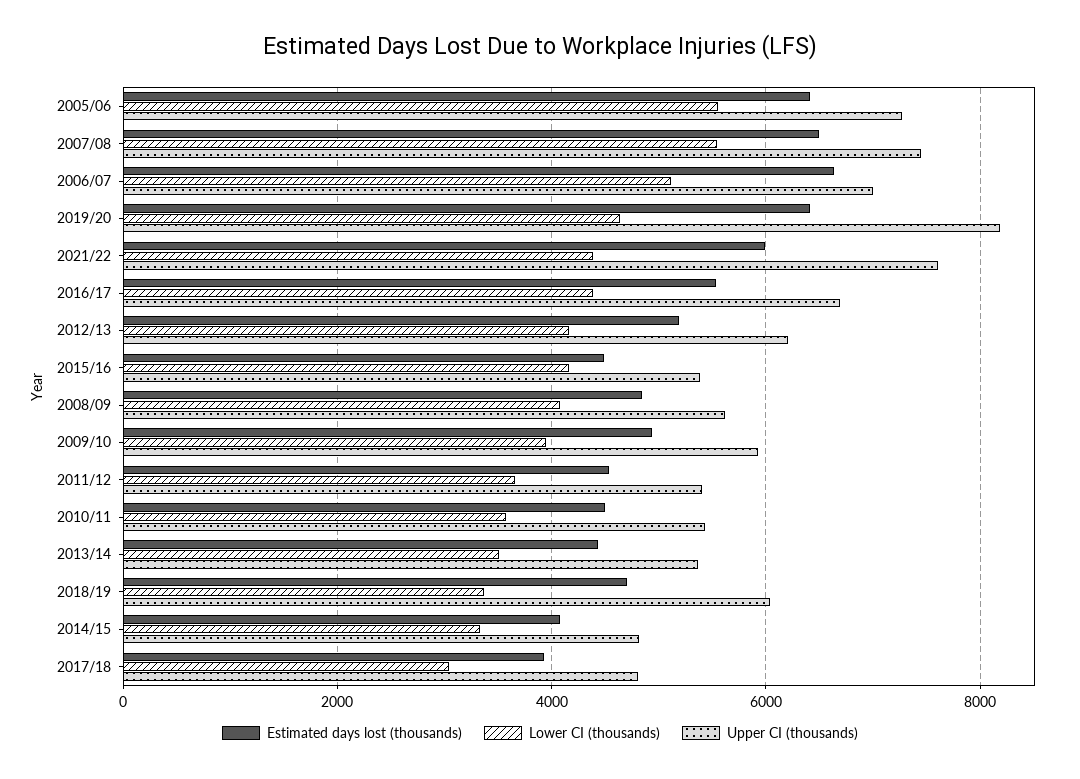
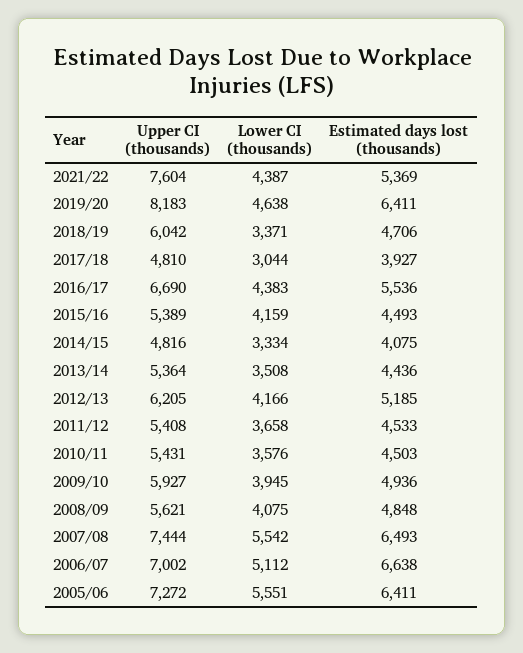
  {
    "Estimated days lost (thousands)": {
      "2005/06": 6411,
      "2007/08": 6493,
      "2006/07": 6638,
      "2019/20": 6411,
-     "2021/22": 6000,
+     "2021/22": 5369,
      "2016/17": 5536,
      "2012/13": 5185,
      "2015/16": 4493,
      "2008/09": 4848,
      "2009/10": 4936,
      "2011/12": 4533,
      "2010/11": 4503,
      "2013/14": 4436,
      "2018/19": 4706,
      "2014/15": 4075,
      "2017/18": 3927
    },
    "Lower CI (thousands)": {
      "2005/06": 5551,
      "2007/08": 5542,
      "2006/07": 5112,
      "2019/20": 4638,
      "2021/22": 4387,
      "2016/17": 4383,
      "2012/13": 4166,
      "2015/16": 4159,
      "2008/09": 4075,
      "2009/10": 3945,
      "2011/12": 3658,
      "2010/11": 3576,
      "2013/14": 3508,
      "2018/19": 3371,
      "2014/15": 3334,
      "2017/18": 3044
    },
    "Upper CI (thousands)": {
      "2005/06": 7272,
      "2007/08": 7444,
      "2006/07": 7002,
      "2019/20": 8183,
      "2021/22": 7604,
      "2016/17": 6690,
      "2012/13": 6205,
      "2015/16": 5389,
      "2008/09": 5621,
      "2009/10": 5927,
      "2011/12": 5408,
      "2010/11": 5431,
      "2013/14": 5364,
      "2018/19": 6042,
      "2014/15": 4816,
      "2017/18": 4810
    }
  }

